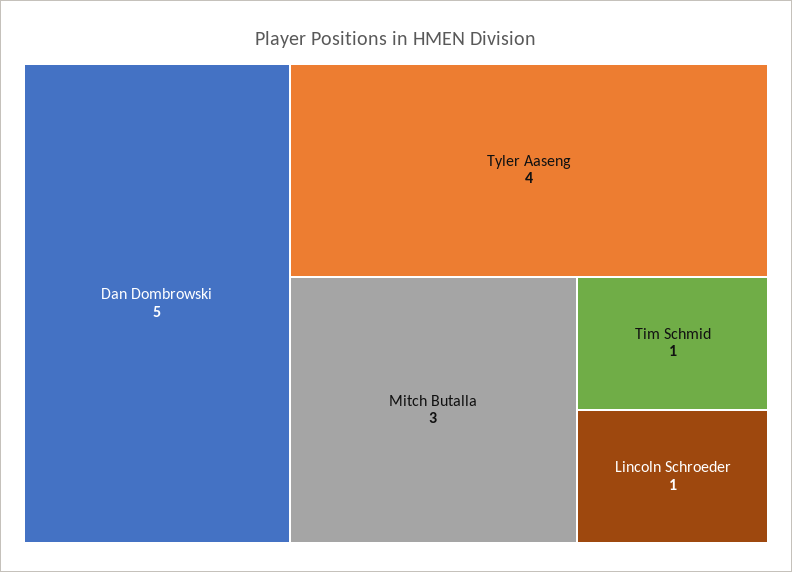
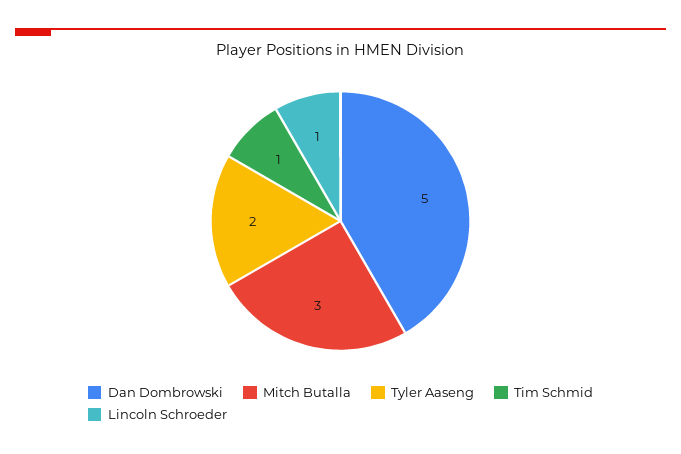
  {
    "Dan Dombrowski": 5,
-   "Tyler Aaseng": 4,
+   "Tyler Aaseng": 2,
    "Mitch Butalla": 3,
    "Tim Schmid": 1,
    "Lincoln Schroeder": 1
  }

